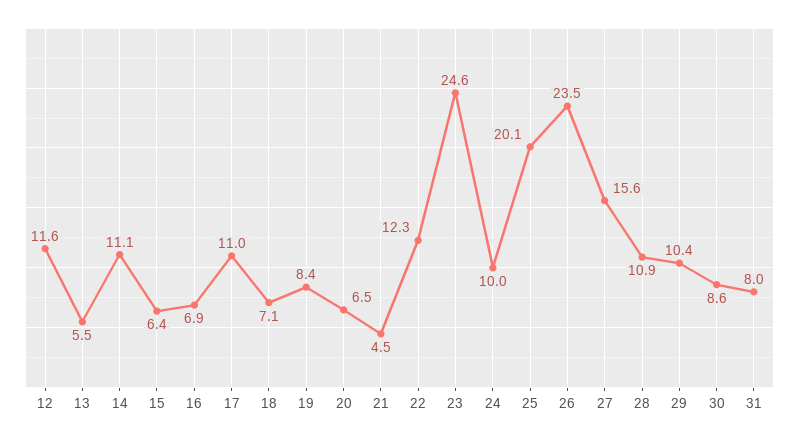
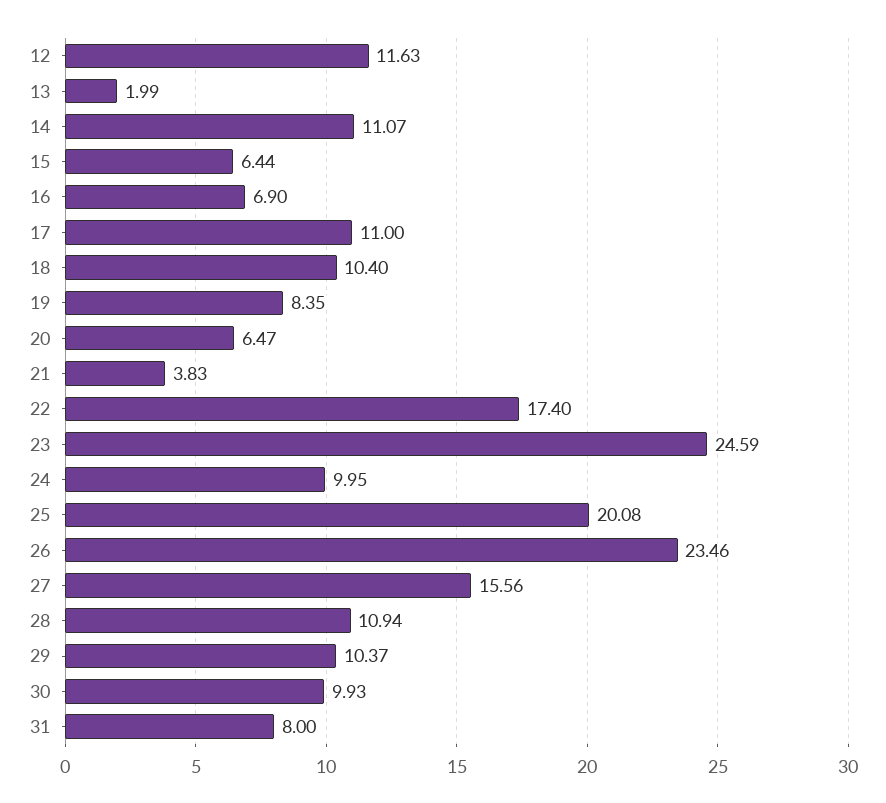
  {
    "12": 11.63,
-   "13": 5.5,
+   "13": 1.99,
    "14": 11.07,
    "15": 6.44,
    "16": 6.9,
    "17": 11,
-   "18": 7.1,
+   "18": 10.4,
    "19": 8.35,
    "20": 6.47,
-   "21": 4.5,
+   "21": 3.83,
-   "22": 12.3,
+   "22": 17.4,
    "23": 24.59,
    "24": 9.95,
    "25": 20.08,
    "26": 23.46,
    "27": 15.56,
    "28": 10.94,
    "29": 10.37,
-   "30": 8.6,
+   "30": 9.93,
    "31": 8
  }

